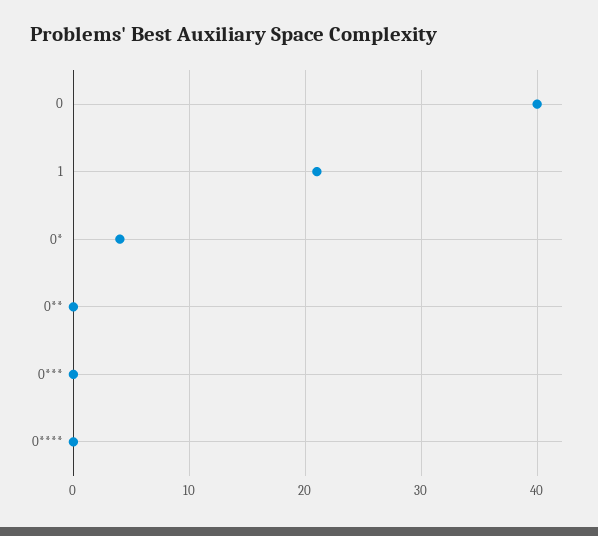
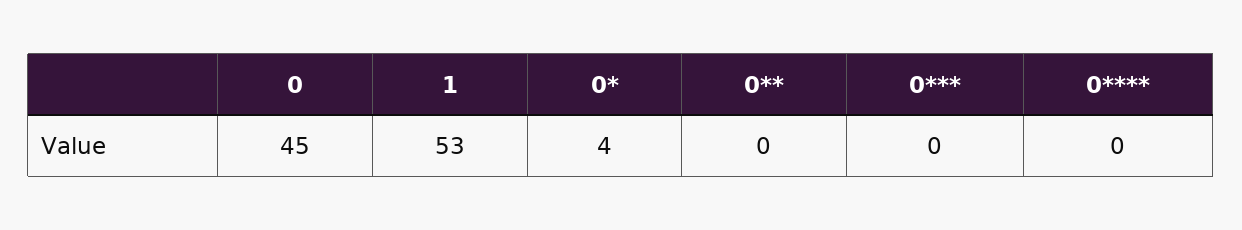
  {
-   "0": 40,
+   "0": 45,
-   "1": 21,
+   "1": 53,
    "0*": 4,
    "0**": 0,
    "0***": 0,
    "0****": 0
  }

